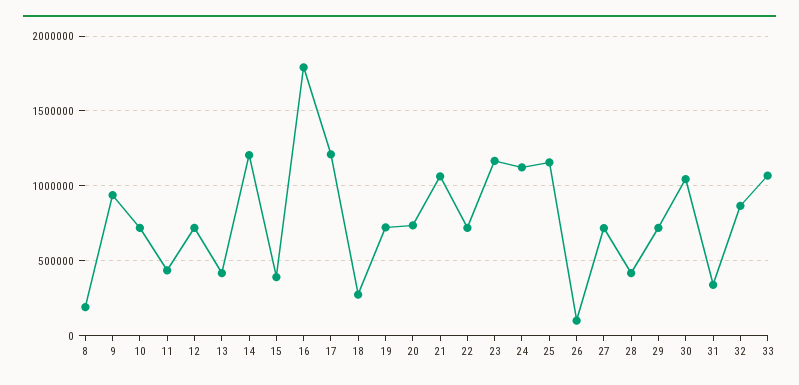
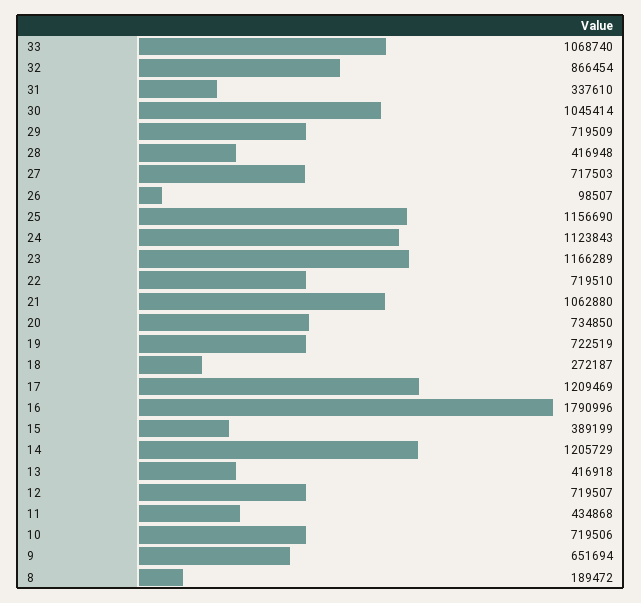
  {
    "8": 189472,
-   "9": 950000,
+   "9": 651694,
    "10": 719506,
    "11": 434868,
    "12": 719507,
    "13": 416918,
    "14": 1205729,
    "15": 389199,
    "16": 1790996,
    "17": 1209469,
    "18": 272187,
    "19": 722519,
    "20": 734850,
    "21": 1062880,
    "22": 719510,
    "23": 1166289,
    "24": 1123843,
    "25": 1156690,
    "26": 98507,
    "27": 717503,
    "28": 416948,
    "29": 719509,
    "30": 1045414,
    "31": 337610,
    "32": 866454,
    "33": 1068740
  }

